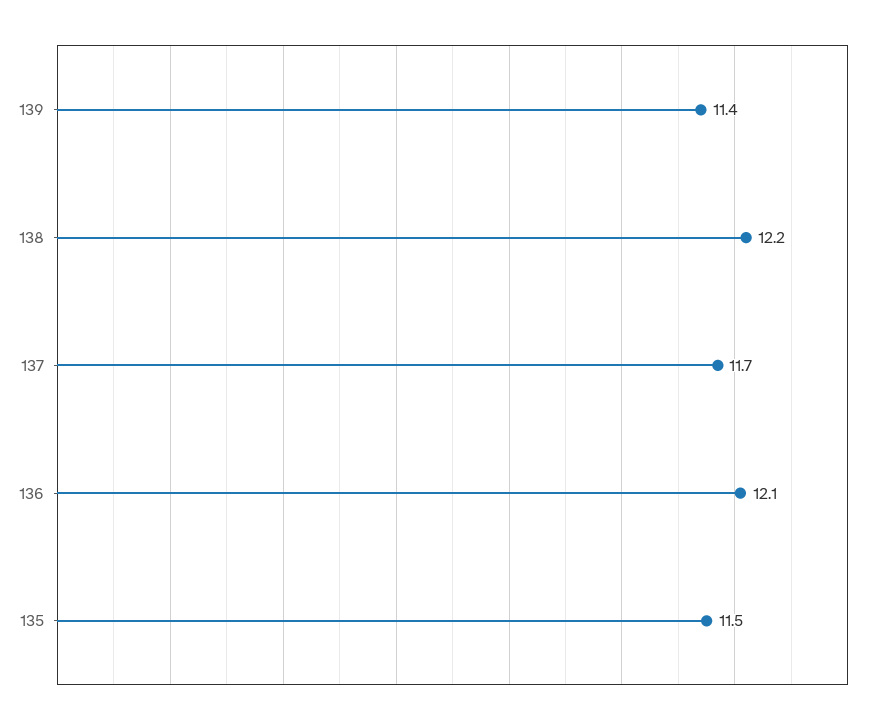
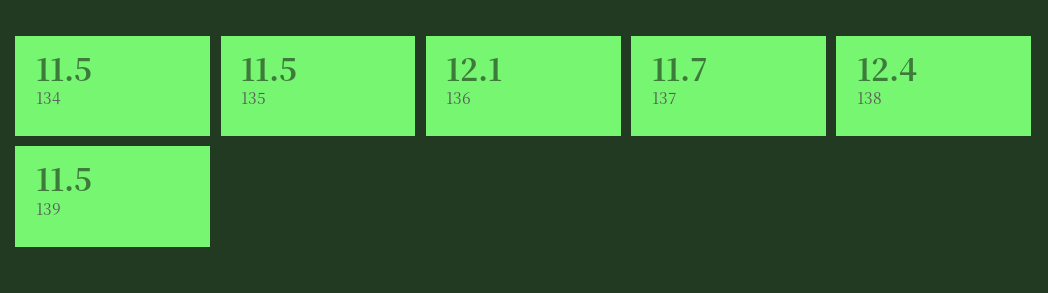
  {
-   "139": 11.4,
+   "139": 11.5,
-   "138": 12.2,
+   "138": 12.4,
    "137": 11.7,
    "136": 12.1,
-   "135": 11.5
+   "135": 11.5,
+   "134": 11.5
  }

